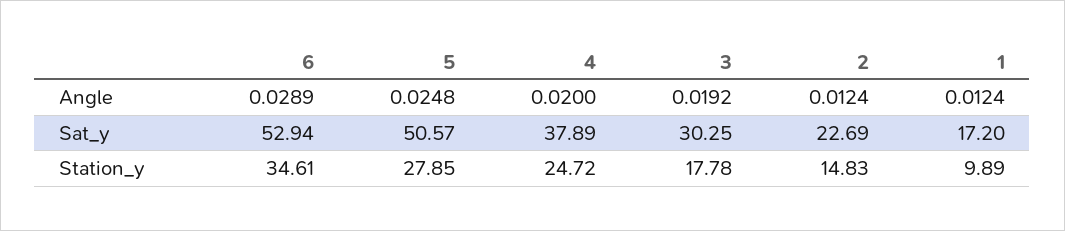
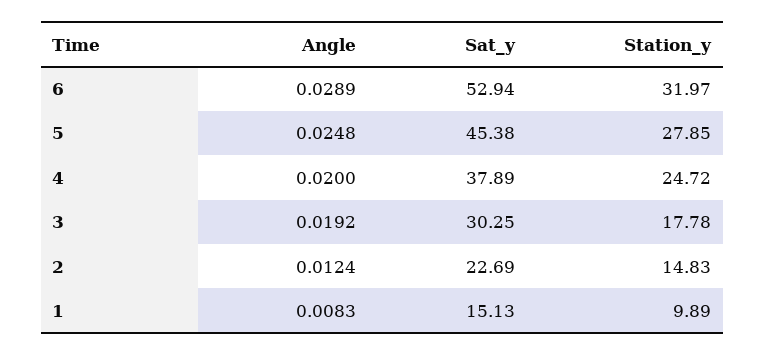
  {
    "6": {
      "Angle": 0.0289,
      "Sat_y": 52.94,
-     "Station_y": 34.61
+     "Station_y": 31.97
    },
    "5": {
      "Angle": 0.0248,
-     "Sat_y": 50.57,
+     "Sat_y": 45.38,
      "Station_y": 27.85
    },
    "4": {
      "Angle": 0.02,
      "Sat_y": 37.89,
      "Station_y": 24.72
    },
    "3": {
      "Angle": 0.0192,
      "Sat_y": 30.25,
      "Station_y": 17.78
    },
    "2": {
      "Angle": 0.0124,
      "Sat_y": 22.69,
      "Station_y": 14.83
    },
    "1": {
-     "Angle": 0.0124,
+     "Angle": 0.0083,
-     "Sat_y": 17.2,
+     "Sat_y": 15.13,
      "Station_y": 9.89
    }
  }

